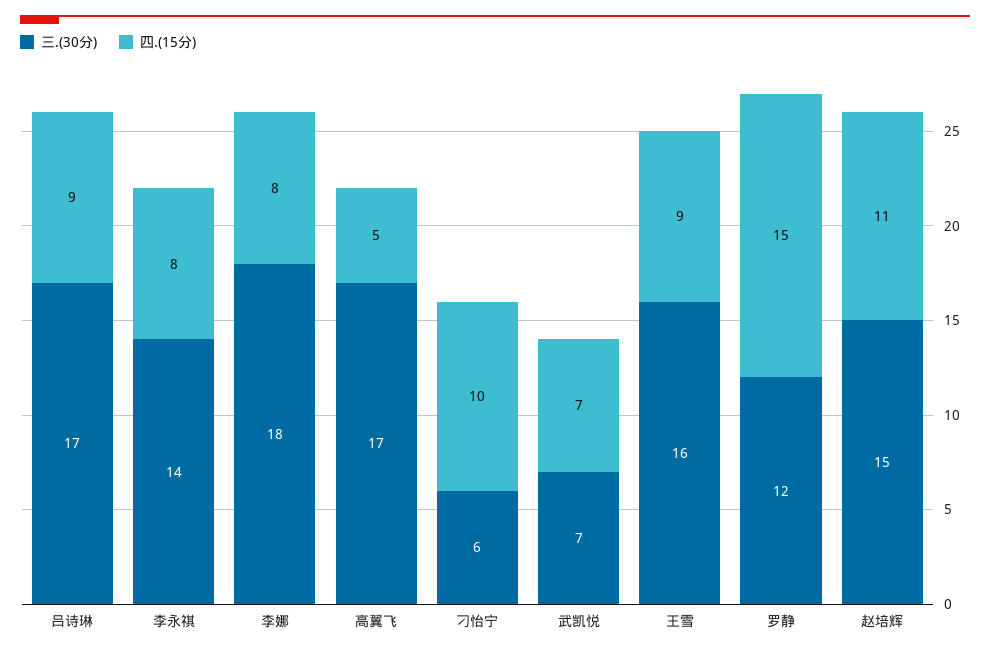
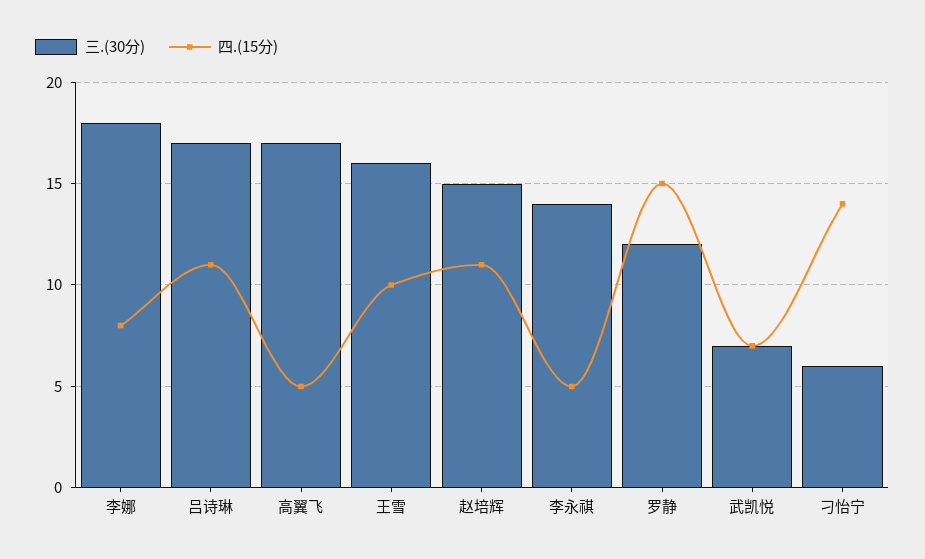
  {
    "三.(30分)": {
      "吕诗琳": 17,
      "李永祺": 14,
      "李娜": 18,
      "高翼飞": 17,
      "刁怡宁": 6,
      "武凯悦": 7,
      "王雪": 16,
      "罗静": 12,
      "赵培辉": 15
    },
    "四.(15分)": {
-     "吕诗琳": 9,
+     "吕诗琳": 11,
-     "李永祺": 8,
+     "李永祺": 5,
      "李娜": 8,
      "高翼飞": 5,
-     "刁怡宁": 10,
+     "刁怡宁": 14,
      "武凯悦": 7,
-     "王雪": 9,
+     "王雪": 10,
      "罗静": 15,
      "赵培辉": 11
    }
  }

